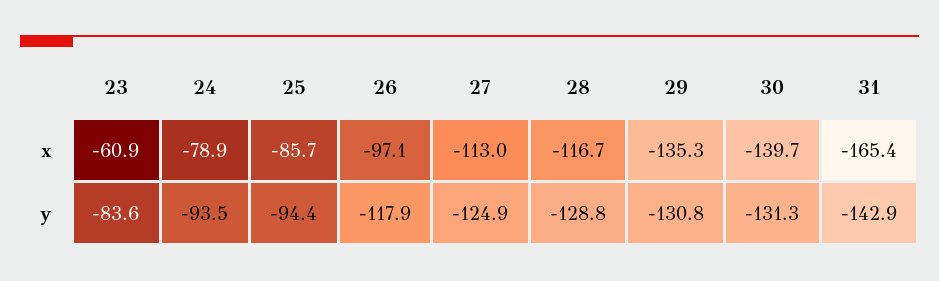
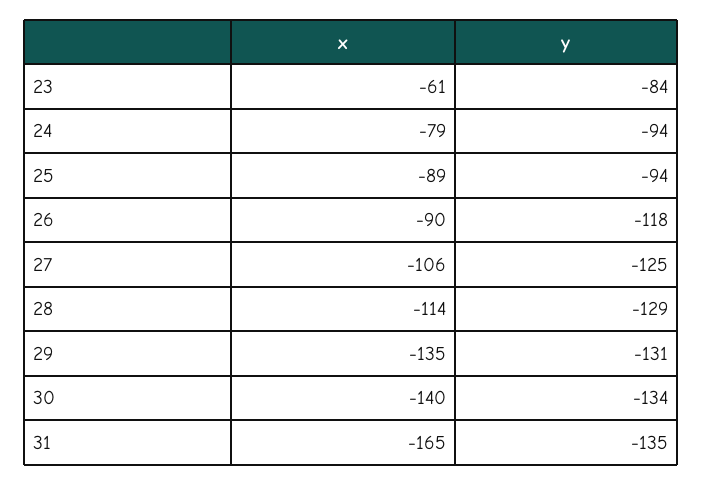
  {
    "23": {
      "x": -60.9,
      "y": -83.6
    },
    "24": {
      "x": -78.9,
      "y": -93.5
    },
    "25": {
-     "x": -85.7,
+     "x": -89,
      "y": -94.4
    },
    "26": {
-     "x": -97.1,
+     "x": -90,
      "y": -117.9
    },
    "27": {
-     "x": -113,
+     "x": -106,
      "y": -124.9
    },
    "28": {
-     "x": -116.7,
+     "x": -114,
      "y": -128.8
    },
    "29": {
      "x": -135.3,
      "y": -130.8
    },
    "30": {
      "x": -139.7,
-     "y": -131.3
+     "y": -134
    },
    "31": {
      "x": -165.4,
-     "y": -142.9
+     "y": -135
    }
  }

